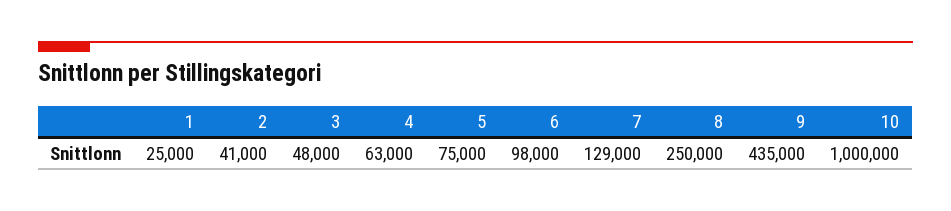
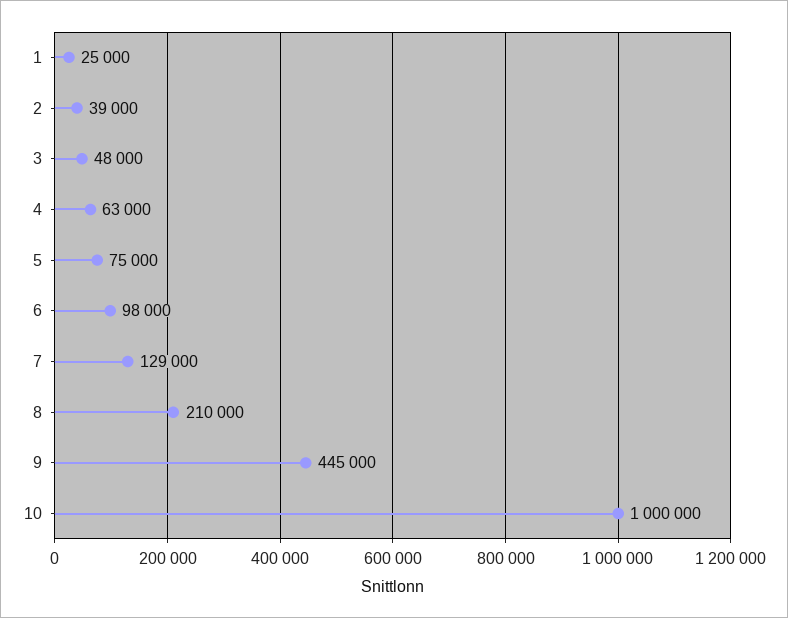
  {
    "1": 25000,
-   "2": 41000,
+   "2": 39000,
    "3": 48000,
    "4": 63000,
    "5": 75000,
    "6": 98000,
    "7": 129000,
-   "8": 250000,
+   "8": 210000,
-   "9": 435000,
+   "9": 445000,
    "10": 1000000
  }

